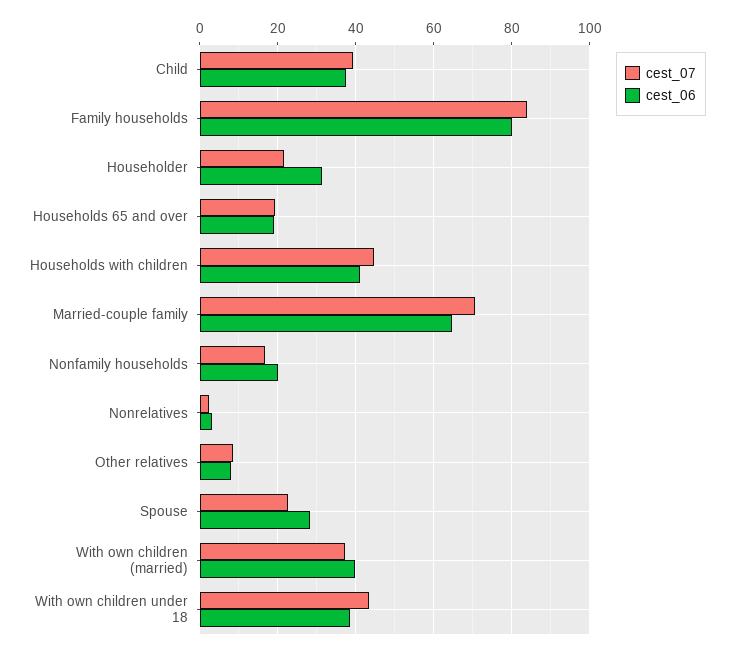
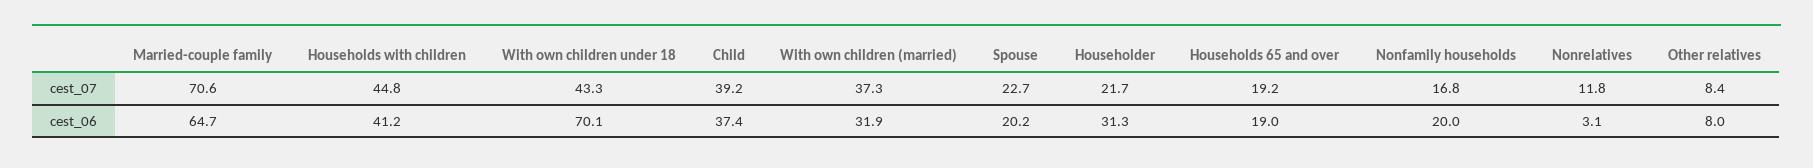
  {
    "cest_07": {
      "Child": 39.2,
-     "Family households": 84,
      "Householder": 21.7,
      "Households 65 and over": 19.2,
      "Households with children": 44.8,
      "Married-couple family": 70.6,
      "Nonfamily households": 16.8,
-     "Nonrelatives": 2,
+     "Nonrelatives": 11.8,
      "Other relatives": 8.4,
      "Spouse": 22.7,
      "With own children (married)": 37.3,
      "With own children under 18": 43.3
    },
    "cest_06": {
      "Child": 37.4,
-     "Family households": 80,
      "Householder": 31.3,
      "Households 65 and over": 19,
      "Households with children": 41.2,
      "Married-couple family": 64.7,
      "Nonfamily households": 20,
      "Nonrelatives": 3.1,
      "Other relatives": 8,
-     "Spouse": 28,
+     "Spouse": 20.2,
-     "With own children (married)": 40,
+     "With own children (married)": 31.9,
-     "With own children under 18": 38
+     "With own children under 18": 70.1
    }
  }

